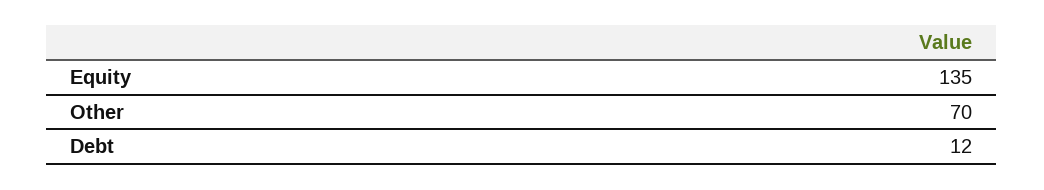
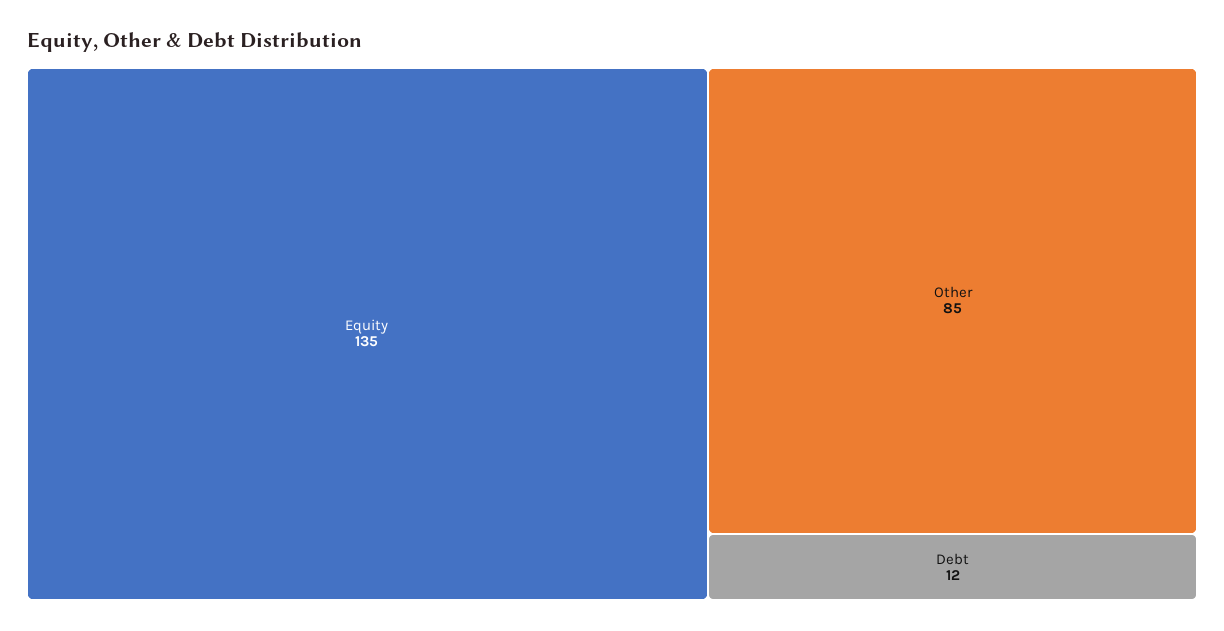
  {
    "Equity": 135,
-   "Other": 70,
+   "Other": 85,
    "Debt": 12
  }

